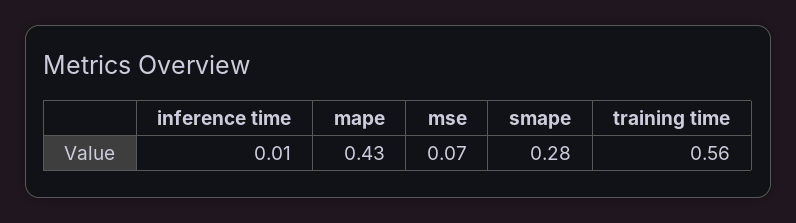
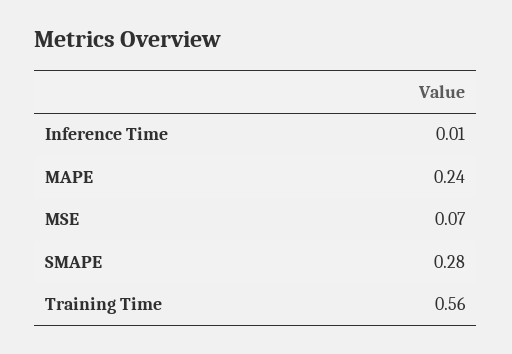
  {
    "inference time": 0.01,
-   "mape": 0.43,
+   "mape": 0.24,
    "mse": 0.07,
    "smape": 0.28,
    "training time": 0.56
  }

